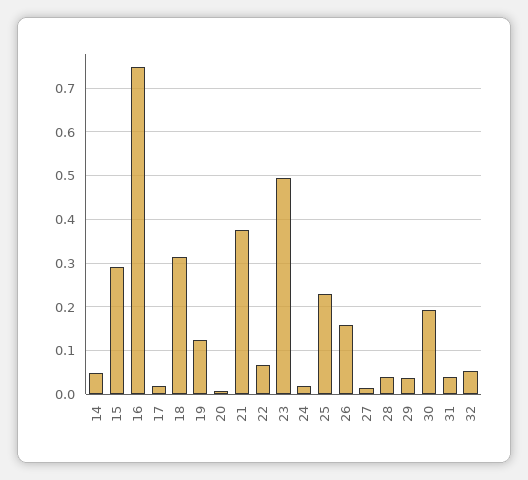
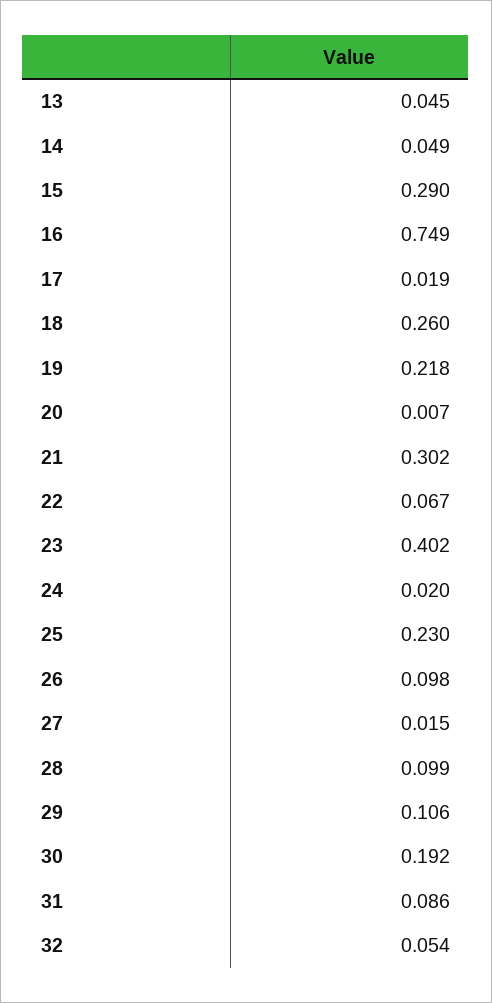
  {
    "14": 0.049,
    "15": 0.29,
    "16": 0.749,
    "17": 0.019,
-   "18": 0.32,
+   "18": 0.26,
-   "19": 0.12,
+   "19": 0.218,
    "20": 0.007,
-   "21": 0.38,
+   "21": 0.302,
    "22": 0.067,
-   "23": 0.5,
+   "23": 0.402,
    "24": 0.02,
    "25": 0.23,
-   "26": 0.16,
+   "26": 0.098,
    "27": 0.015,
-   "28": 0.04,
+   "28": 0.099,
-   "29": 0.04,
+   "29": 0.106,
    "30": 0.192,
-   "31": 0.04,
+   "31": 0.086,
-   "32": 0.054
+   "32": 0.054,
+   "13": 0.045
  }

